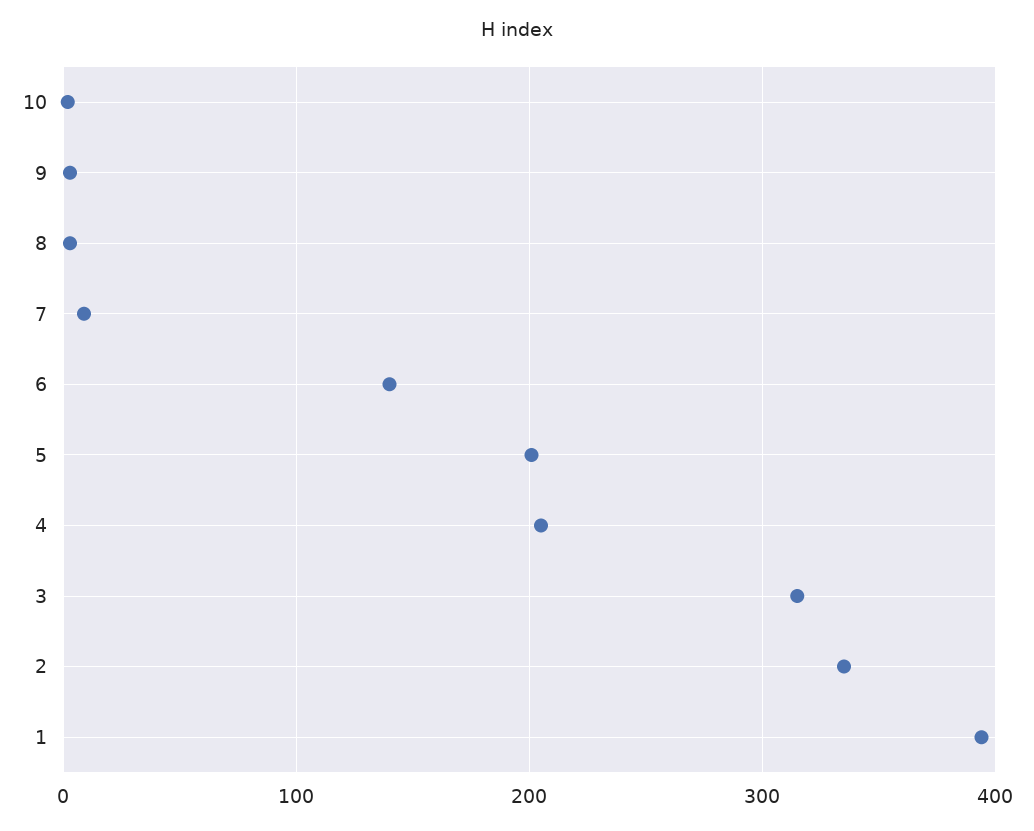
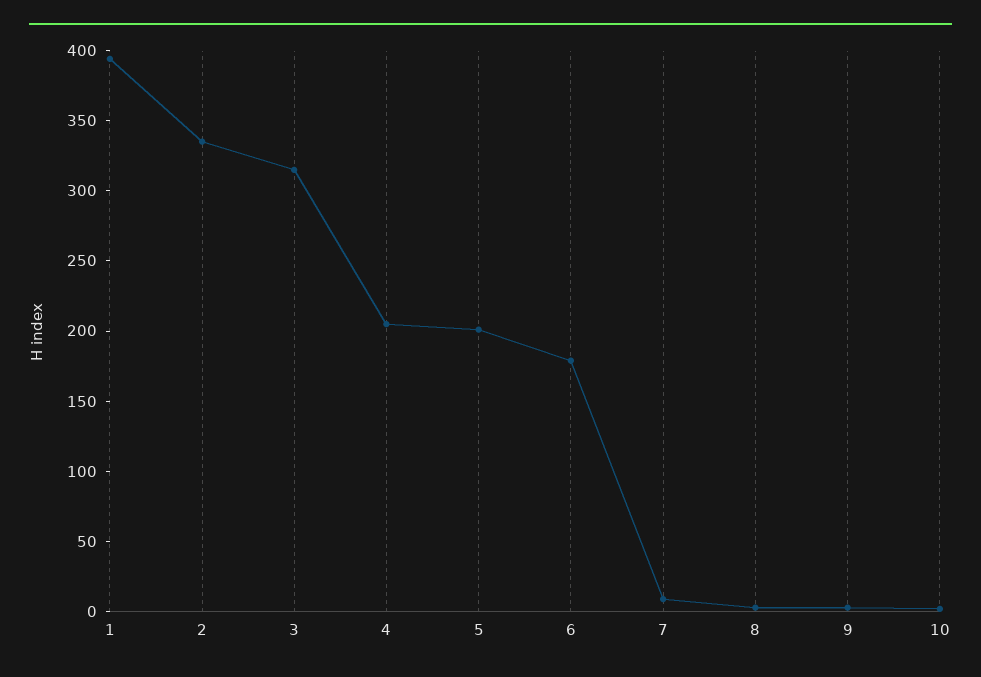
  {
    "10": 0,
    "9": 0,
    "8": 0,
    "7": 10,
-   "6": 140,
+   "6": 180,
    "5": 200,
    "4": 210,
    "3": 320,
    "2": 340,
    "1": 390
  }

